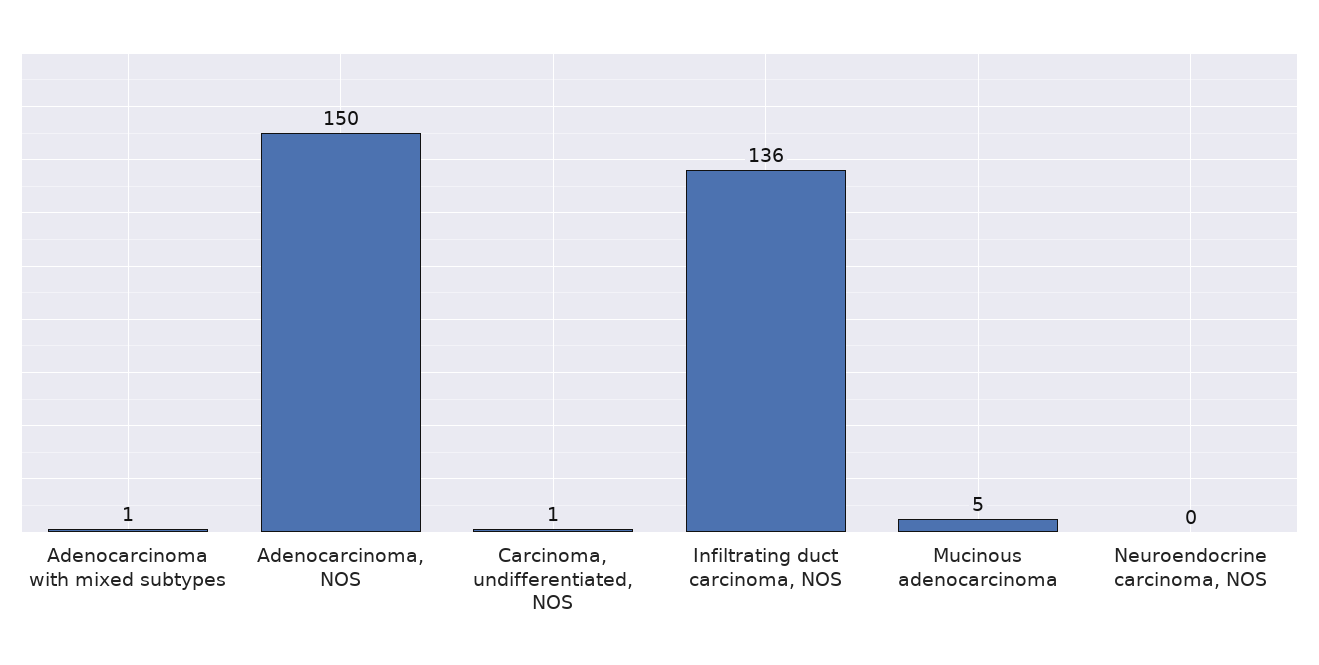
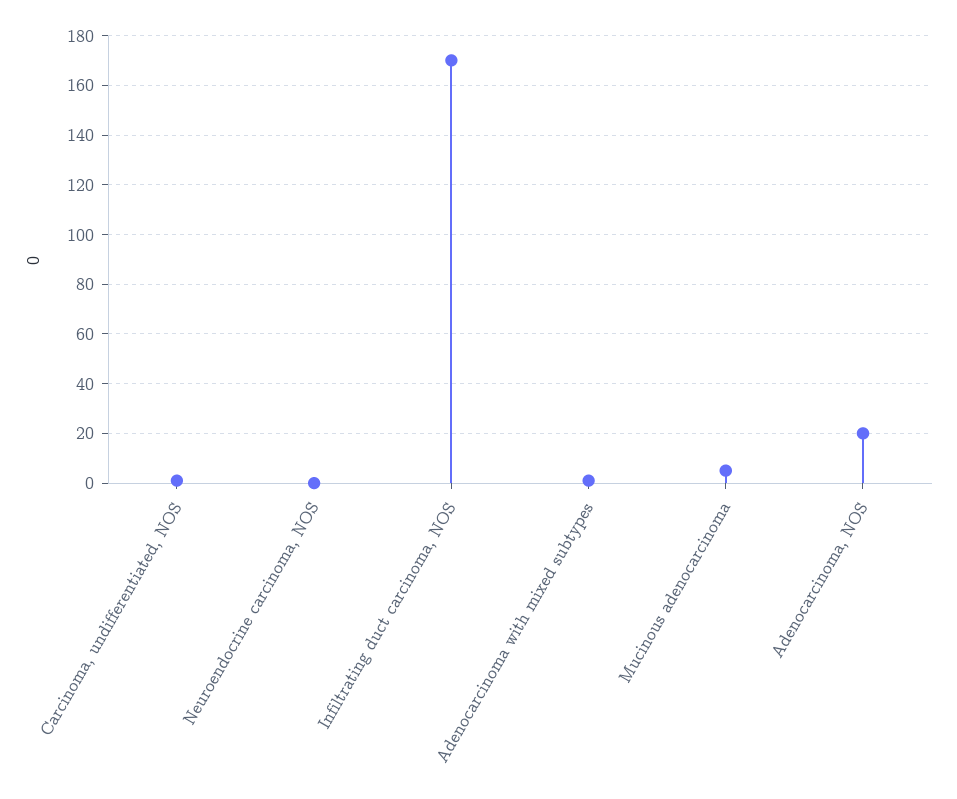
  {
    "Adenocarcinoma with mixed subtypes": 1,
-   "Adenocarcinoma, NOS": 150,
+   "Adenocarcinoma, NOS": 20,
    "Carcinoma, undifferentiated, NOS": 1,
-   "Infiltrating duct carcinoma, NOS": 136,
+   "Infiltrating duct carcinoma, NOS": 170,
    "Mucinous adenocarcinoma": 5,
    "Neuroendocrine carcinoma, NOS": 0
  }

